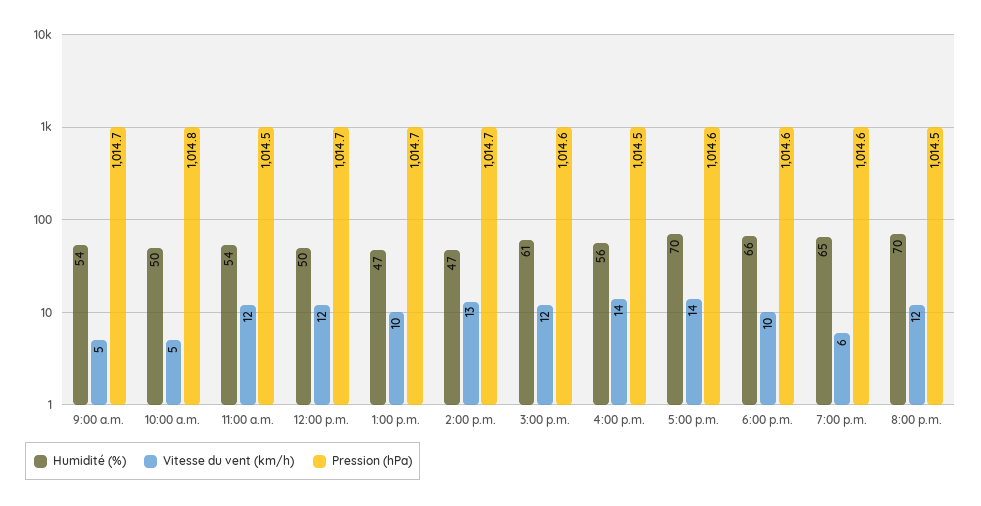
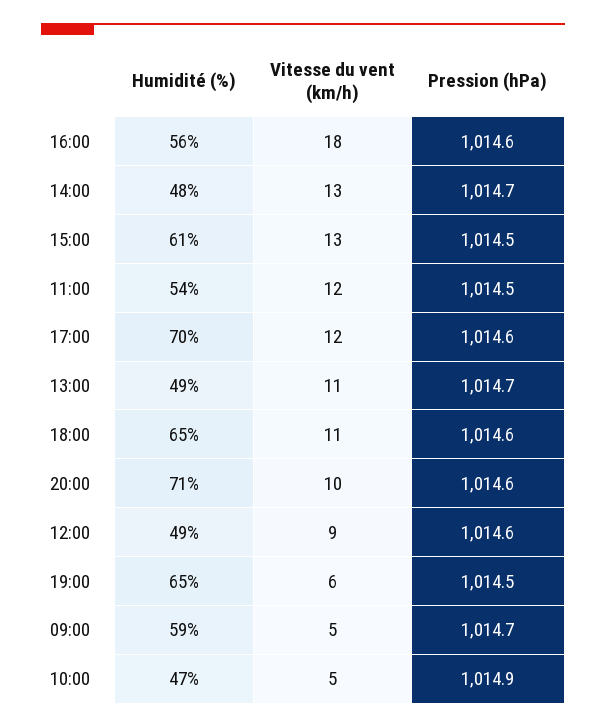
  {
    "Humidité (%)": {
-     "9:00 a.m.": 54,
+     "9:00 a.m.": 59,
-     "10:00 a.m.": 50,
+     "10:00 a.m.": 47,
      "11:00 a.m.": 54,
-     "12:00 p.m.": 50,
+     "12:00 p.m.": 49,
-     "1:00 p.m.": 47,
+     "1:00 p.m.": 49,
-     "2:00 p.m.": 47,
+     "2:00 p.m.": 48,
      "3:00 p.m.": 61,
      "4:00 p.m.": 56,
      "5:00 p.m.": 70,
-     "6:00 p.m.": 66,
+     "6:00 p.m.": 65,
      "7:00 p.m.": 65,
-     "8:00 p.m.": 70
+     "8:00 p.m.": 71
    },
    "Vitesse du vent (km/h)": {
      "9:00 a.m.": 5,
      "10:00 a.m.": 5,
      "11:00 a.m.": 12,
-     "12:00 p.m.": 12,
+     "12:00 p.m.": 9,
-     "1:00 p.m.": 10,
+     "1:00 p.m.": 11,
      "2:00 p.m.": 13,
-     "3:00 p.m.": 12,
+     "3:00 p.m.": 13,
-     "4:00 p.m.": 14,
+     "4:00 p.m.": 18,
-     "5:00 p.m.": 14,
+     "5:00 p.m.": 12,
-     "6:00 p.m.": 10,
+     "6:00 p.m.": 11,
      "7:00 p.m.": 6,
-     "8:00 p.m.": 12
+     "8:00 p.m.": 10
    },
    "Pression (hPa)": {
      "9:00 a.m.": 1014.7,
-     "10:00 a.m.": 1014.8,
+     "10:00 a.m.": 1014.9,
      "11:00 a.m.": 1014.5,
-     "12:00 p.m.": 1014.7,
+     "12:00 p.m.": 1014.6,
      "1:00 p.m.": 1014.7,
      "2:00 p.m.": 1014.7,
-     "3:00 p.m.": 1014.6,
+     "3:00 p.m.": 1014.5,
-     "4:00 p.m.": 1014.5,
+     "4:00 p.m.": 1014.6,
      "5:00 p.m.": 1014.6,
      "6:00 p.m.": 1014.6,
-     "7:00 p.m.": 1014.6,
+     "7:00 p.m.": 1014.5,
-     "8:00 p.m.": 1014.5
+     "8:00 p.m.": 1014.6
    }
  }

